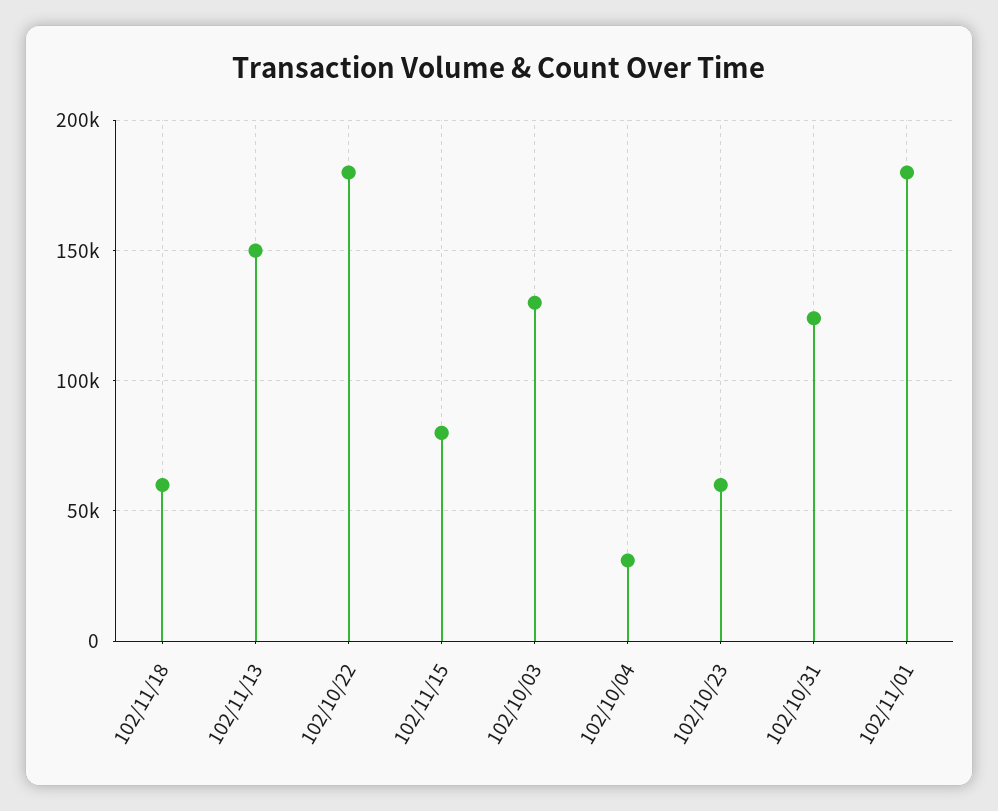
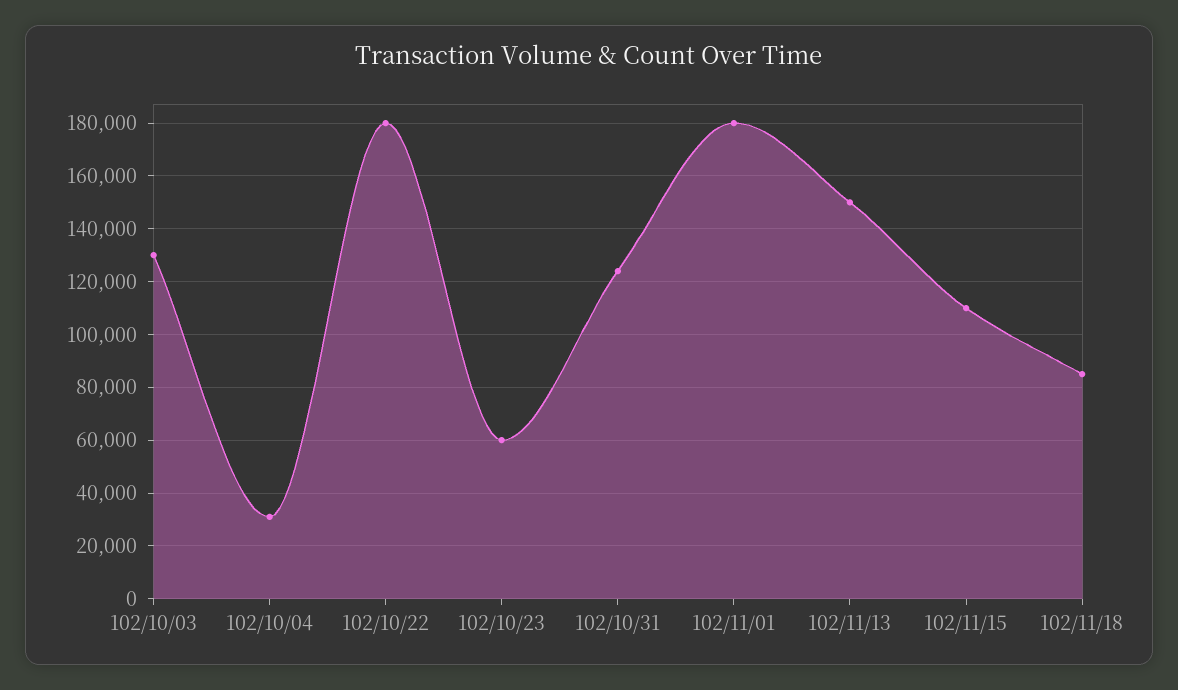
  {
-   "102/11/18": 60000,
+   "102/11/18": 85000,
    "102/11/13": 150000,
    "102/10/22": 180000,
-   "102/11/15": 80000,
+   "102/11/15": 110000,
    "102/10/03": 130000,
    "102/10/04": 30000,
    "102/10/23": 60000,
    "102/10/31": 125000,
    "102/11/01": 180000
  }

